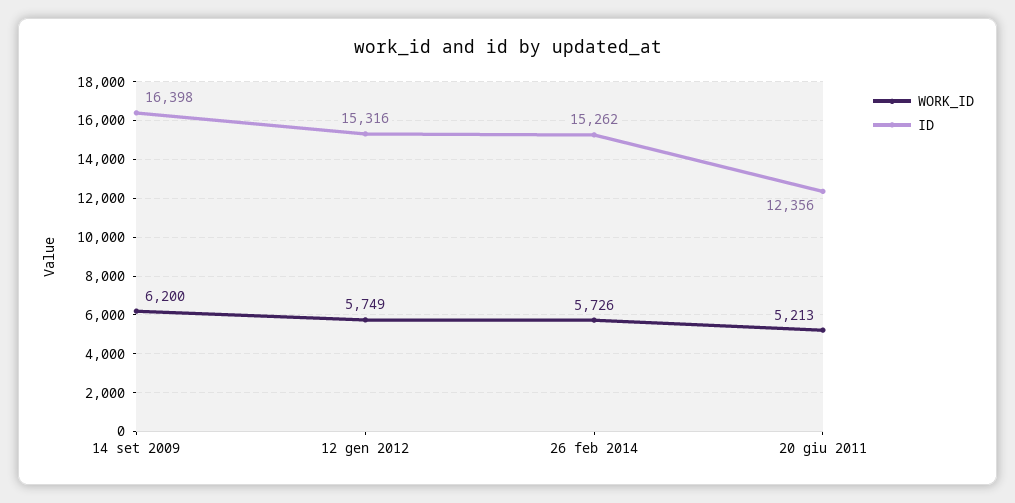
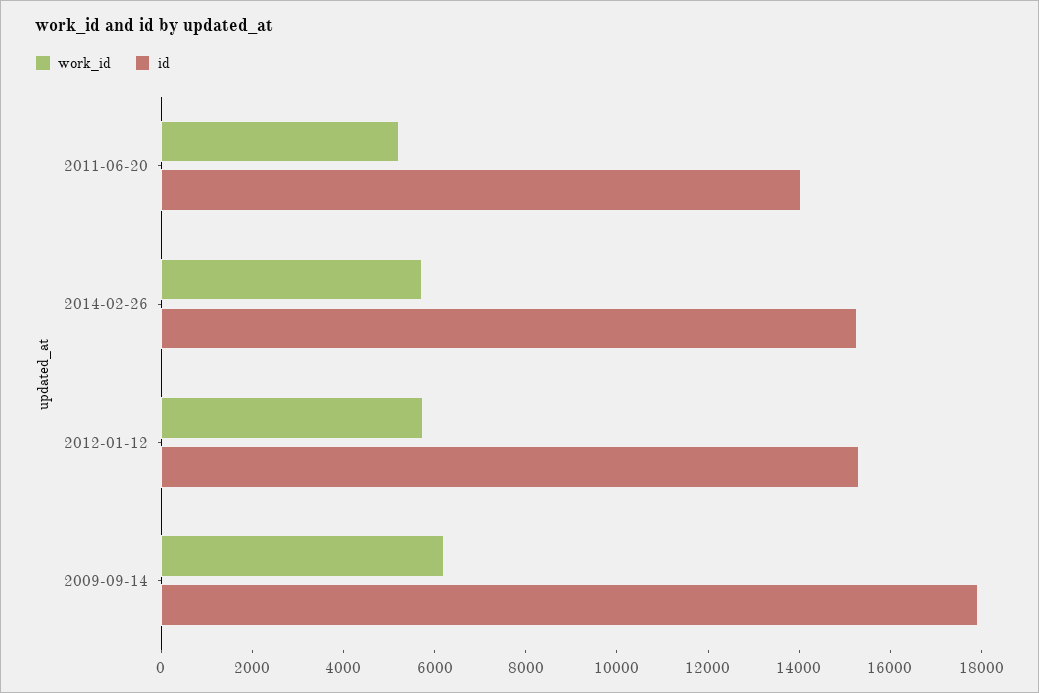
  {
    "WORK_ID": {
      "14 set 2009": 6200,
      "12 gen 2012": 5749,
      "26 feb 2014": 5726,
      "20 giu 2011": 5213
    },
    "ID": {
-     "14 set 2009": 16398,
+     "14 set 2009": 18000,
      "12 gen 2012": 15316,
      "26 feb 2014": 15262,
-     "20 giu 2011": 12356
+     "20 giu 2011": 14000
    }
  }

